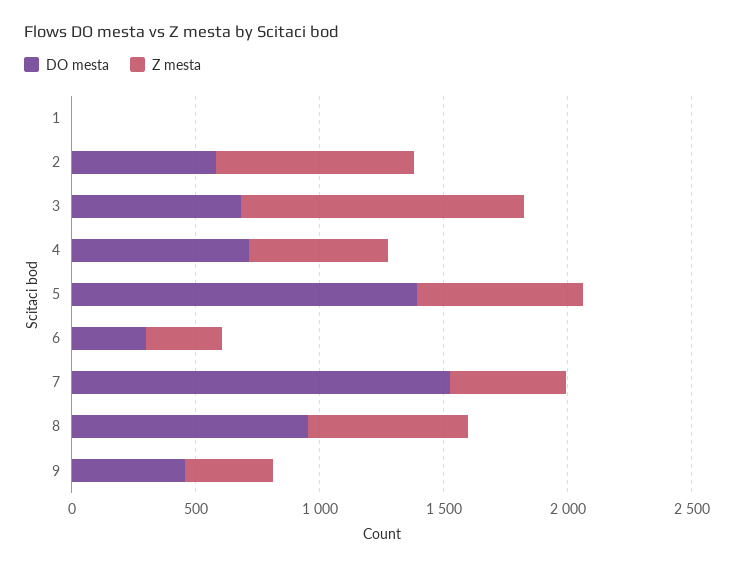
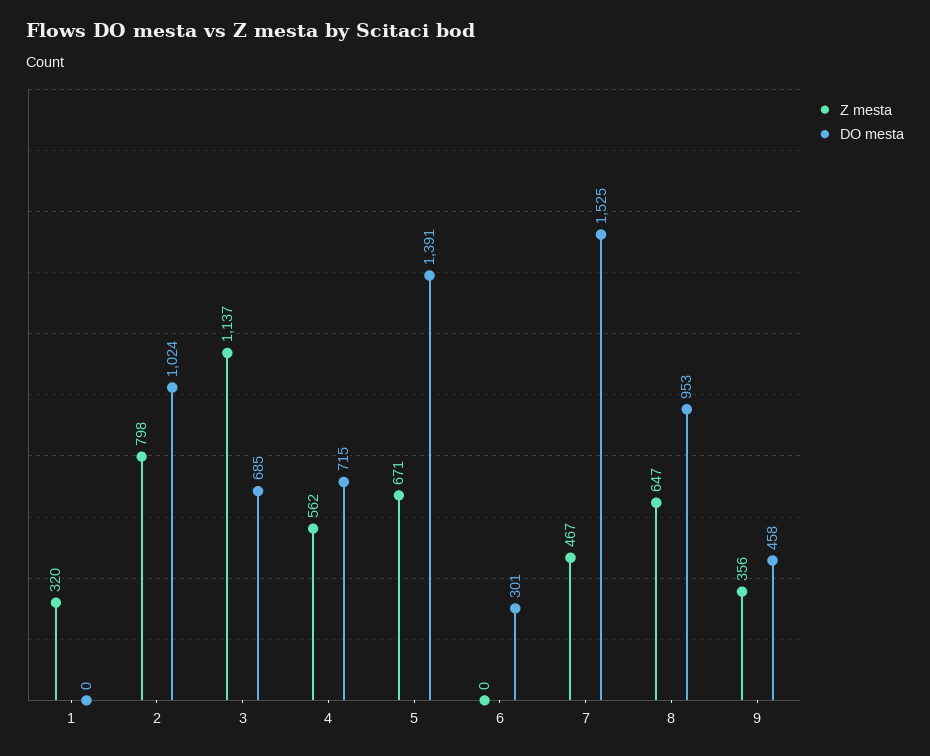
  {
    "DO mesta": {
      "1": 0,
-     "2": 600,
+     "2": 1024,
      "3": 685,
      "4": 715,
      "5": 1391,
      "6": 301,
      "7": 1525,
      "8": 953,
      "9": 458
    },
    "Z mesta": {
-     "1": 0,
+     "1": 320,
      "2": 798,
      "3": 1137,
      "4": 562,
      "5": 671,
-     "6": 300,
+     "6": 0,
      "7": 467,
      "8": 647,
      "9": 356
    }
  }

